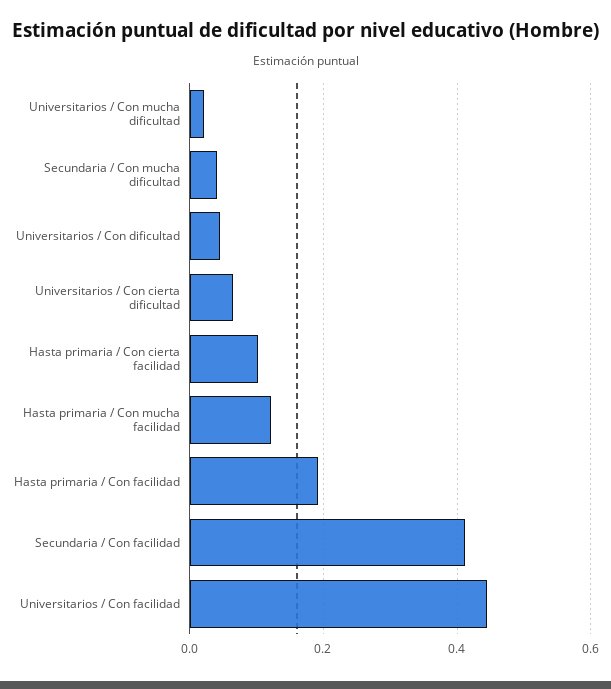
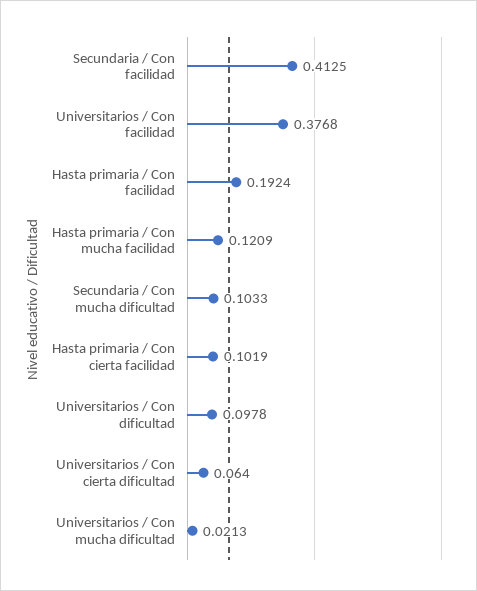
  {
    "Universitarios / Con mucha dificultad": 0.0213,
-   "Secundaria / Con mucha dificultad": 0.04,
+   "Secundaria / Con mucha dificultad": 0.1033,
-   "Universitarios / Con dificultad": 0.04,
+   "Universitarios / Con dificultad": 0.0978,
    "Universitarios / Con cierta dificultad": 0.064,
    "Hasta primaria / Con cierta facilidad": 0.1019,
    "Hasta primaria / Con mucha facilidad": 0.1209,
    "Hasta primaria / Con facilidad": 0.1924,
    "Secundaria / Con facilidad": 0.4125,
-   "Universitarios / Con facilidad": 0.44
+   "Universitarios / Con facilidad": 0.3768
  }

